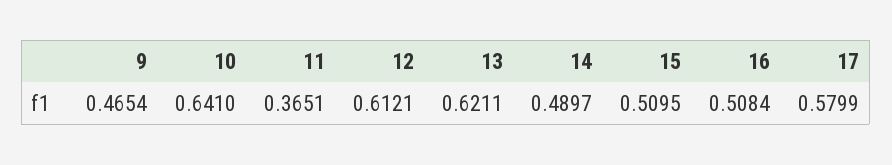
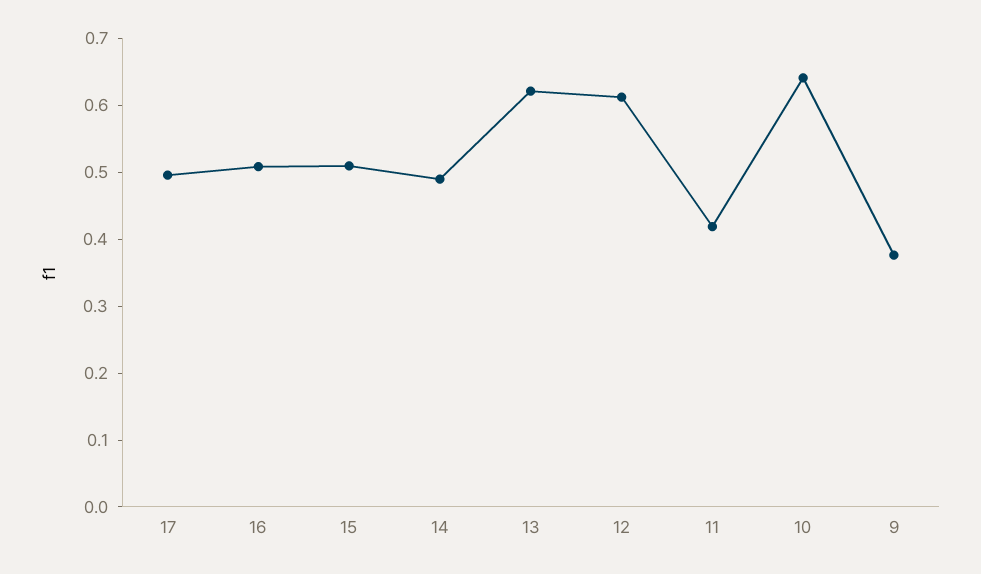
  {
-   "9": 0.4654,
+   "9": 0.38,
    "10": 0.641,
-   "11": 0.3651,
+   "11": 0.42,
    "12": 0.6121,
    "13": 0.6211,
    "14": 0.4897,
    "15": 0.5095,
    "16": 0.5084,
-   "17": 0.5799
+   "17": 0.5
  }

